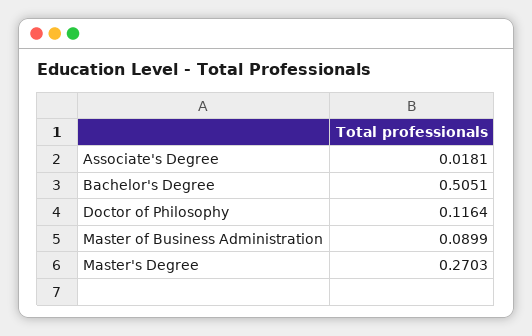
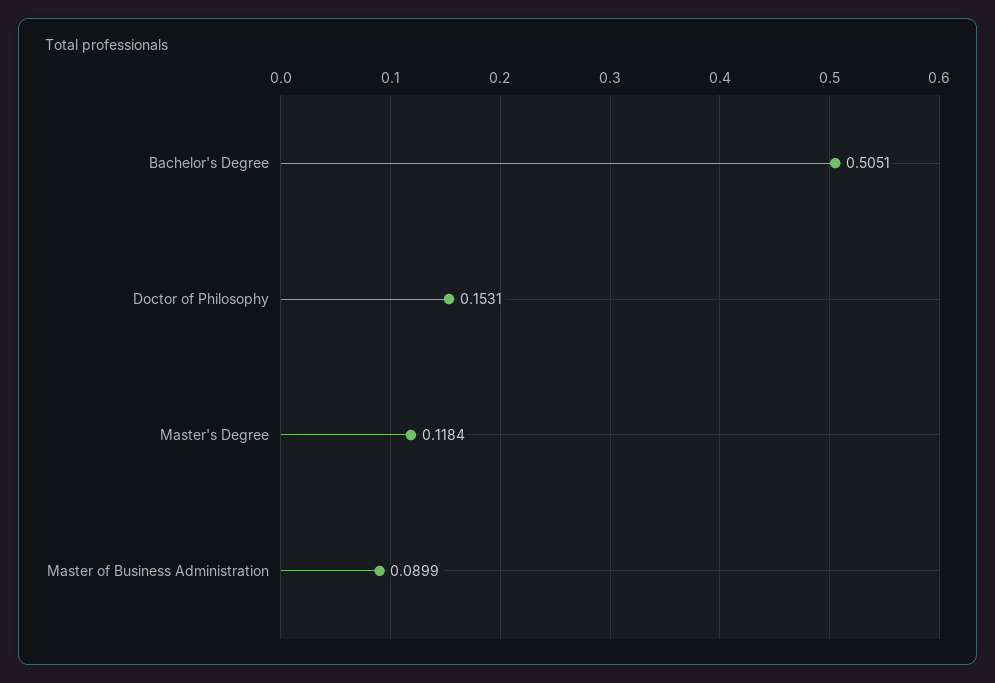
  {
-   "Associate's Degree": 0.0181,
    "Bachelor's Degree": 0.5051,
-   "Doctor of Philosophy": 0.1164,
+   "Doctor of Philosophy": 0.1531,
    "Master of Business Administration": 0.0899,
-   "Master's Degree": 0.2703
+   "Master's Degree": 0.1184
  }

